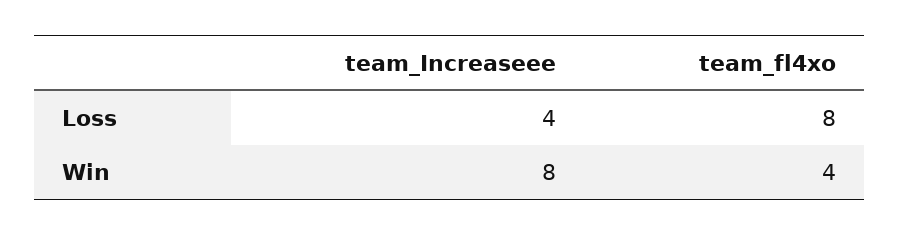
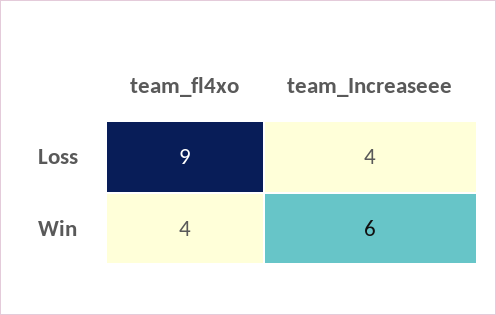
  {
    "team_Increaseee": {
      "Loss": 4,
-     "Win": 8
+     "Win": 6
    },
    "team_fl4xo": {
-     "Loss": 8,
+     "Loss": 9,
      "Win": 4
    }
  }

